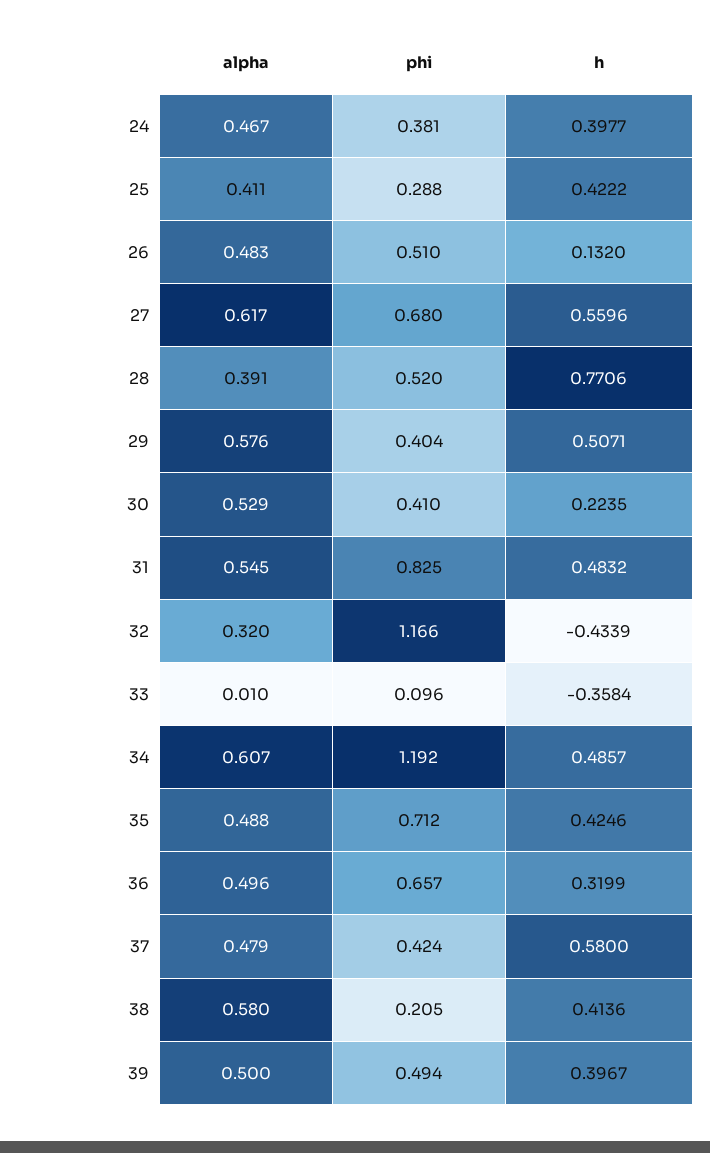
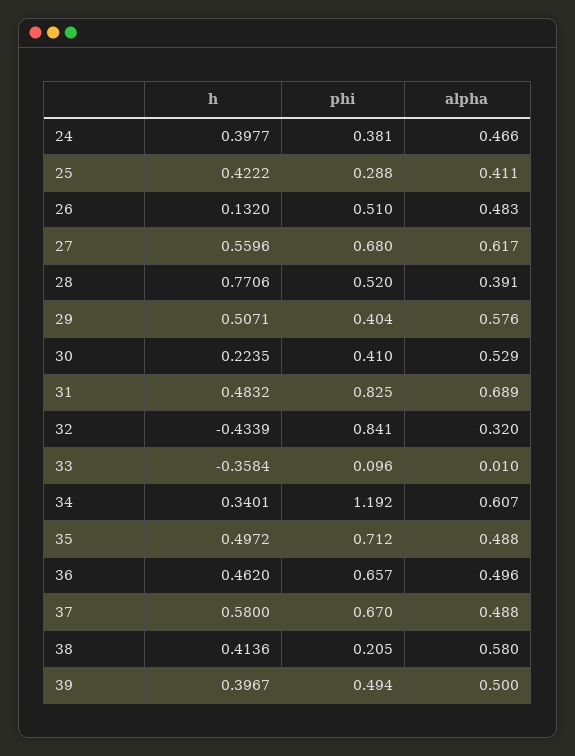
  {
    "alpha": {
-     "24": 0.467,
+     "24": 0.466,
      "25": 0.411,
      "26": 0.483,
      "27": 0.617,
      "28": 0.391,
      "29": 0.576,
      "30": 0.529,
-     "31": 0.545,
+     "31": 0.689,
      "32": 0.32,
      "33": 0.01,
      "34": 0.607,
      "35": 0.488,
      "36": 0.496,
-     "37": 0.479,
+     "37": 0.488,
      "38": 0.58,
      "39": 0.5
    },
    "phi": {
      "24": 0.381,
      "25": 0.288,
      "26": 0.51,
      "27": 0.68,
      "28": 0.52,
      "29": 0.404,
      "30": 0.41,
      "31": 0.825,
-     "32": 1.166,
+     "32": 0.841,
      "33": 0.096,
      "34": 1.192,
      "35": 0.712,
      "36": 0.657,
-     "37": 0.424,
+     "37": 0.67,
      "38": 0.205,
      "39": 0.494
    },
    "h": {
      "24": 0.3977,
      "25": 0.4222,
      "26": 0.132,
      "27": 0.5596,
      "28": 0.7706,
      "29": 0.5071,
      "30": 0.2235,
      "31": 0.4832,
      "32": -0.4339,
      "33": -0.3584,
-     "34": 0.4857,
+     "34": 0.3401,
-     "35": 0.4246,
+     "35": 0.4972,
-     "36": 0.3199,
+     "36": 0.462,
      "37": 0.58,
      "38": 0.4136,
      "39": 0.3967
    }
  }

